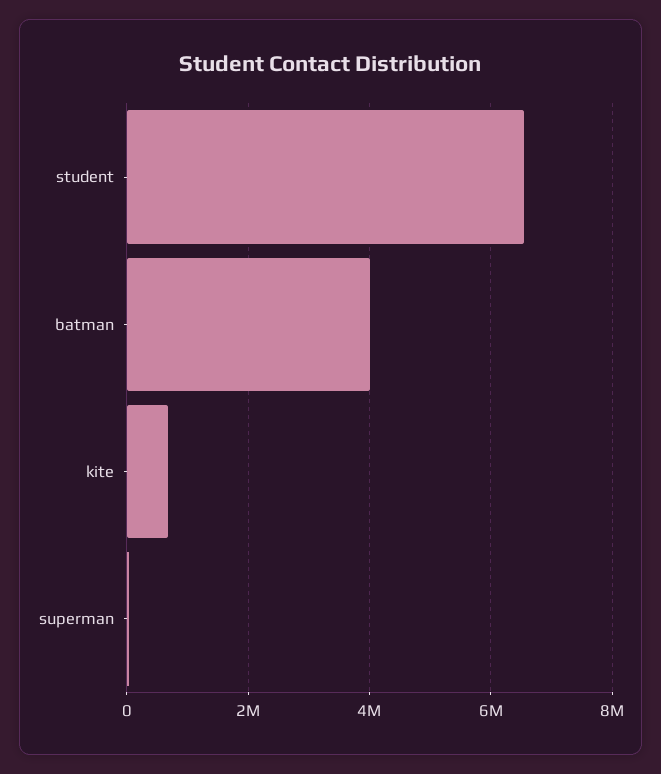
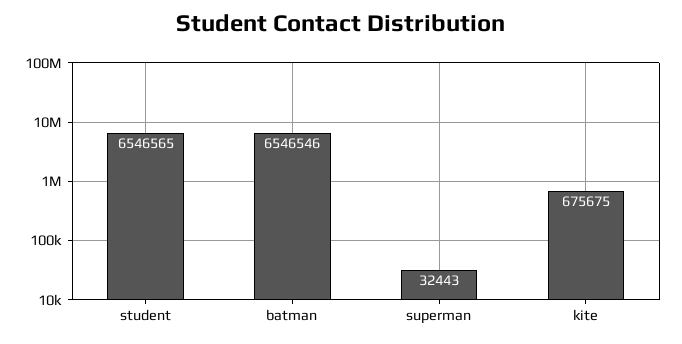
  {
    "student": 6546565,
-   "batman": 4000000,
+   "batman": 6546546,
    "kite": 675675,
    "superman": 32443
  }

